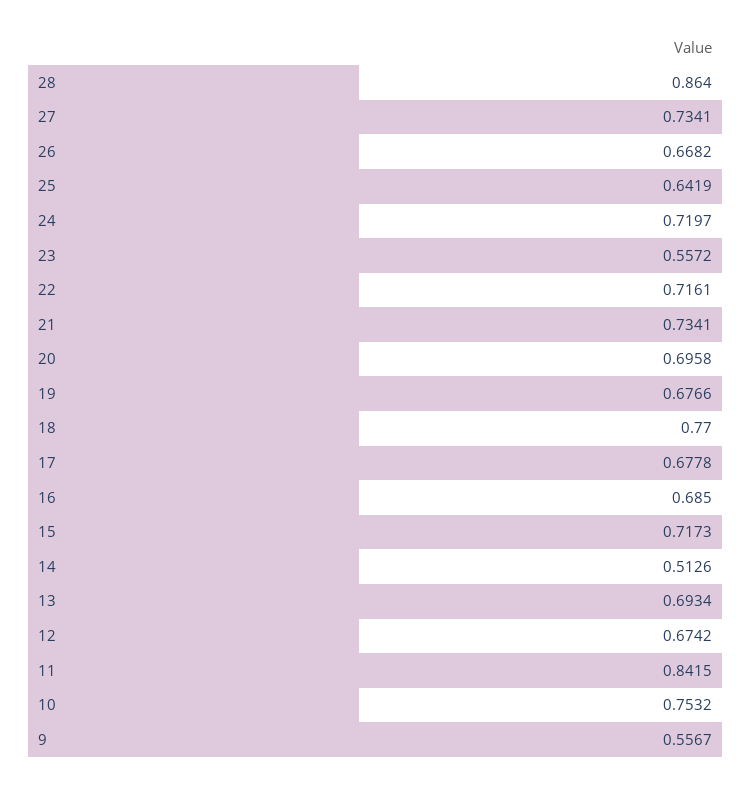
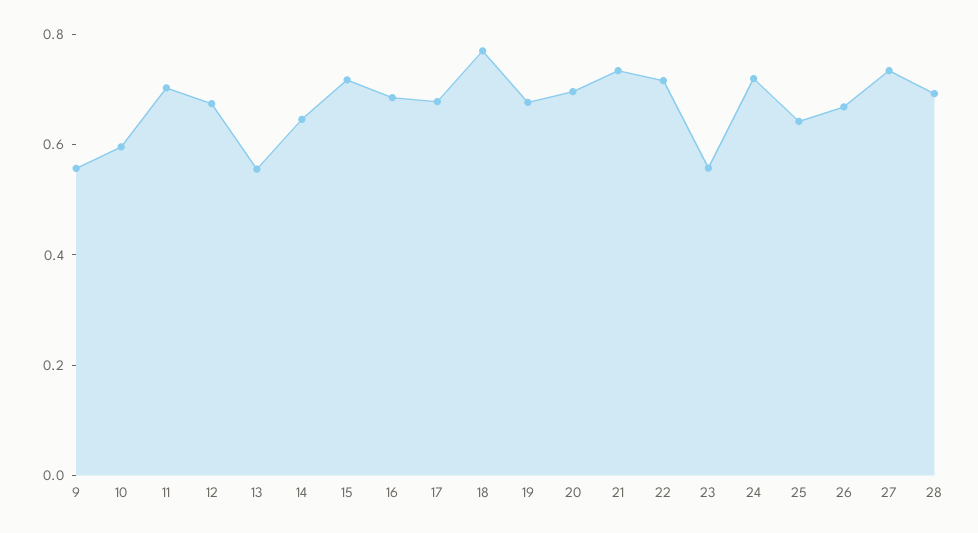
  {
-   "28": 0.864,
+   "28": 0.7,
    "27": 0.7341,
    "26": 0.6682,
    "25": 0.6419,
    "24": 0.7197,
    "23": 0.5572,
    "22": 0.7161,
    "21": 0.7341,
    "20": 0.6958,
    "19": 0.6766,
    "18": 0.77,
    "17": 0.6778,
    "16": 0.685,
    "15": 0.7173,
-   "14": 0.5126,
+   "14": 0.65,
-   "13": 0.6934,
+   "13": 0.55,
    "12": 0.6742,
-   "11": 0.8415,
+   "11": 0.7,
-   "10": 0.7532,
+   "10": 0.6,
    "9": 0.5567
  }

